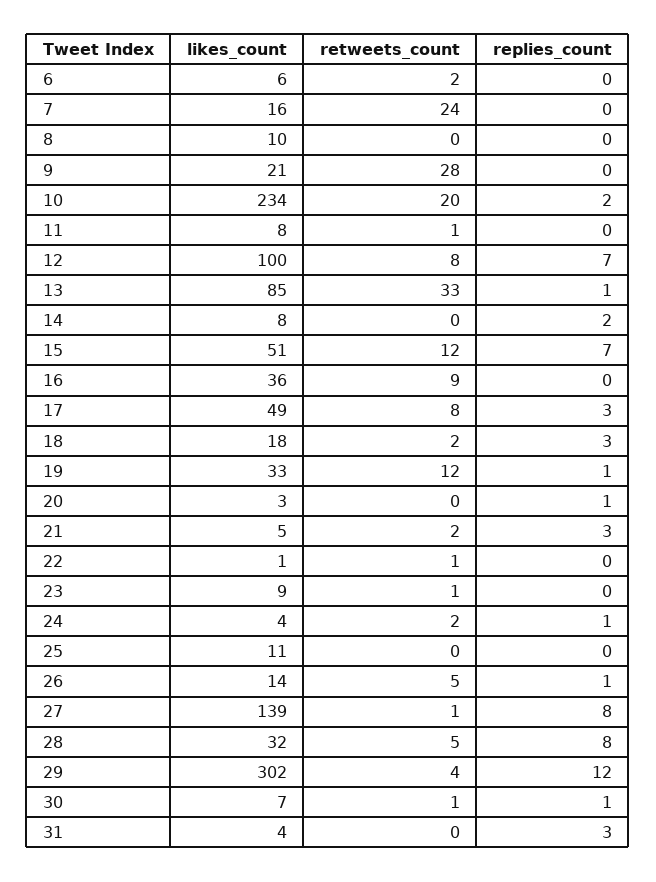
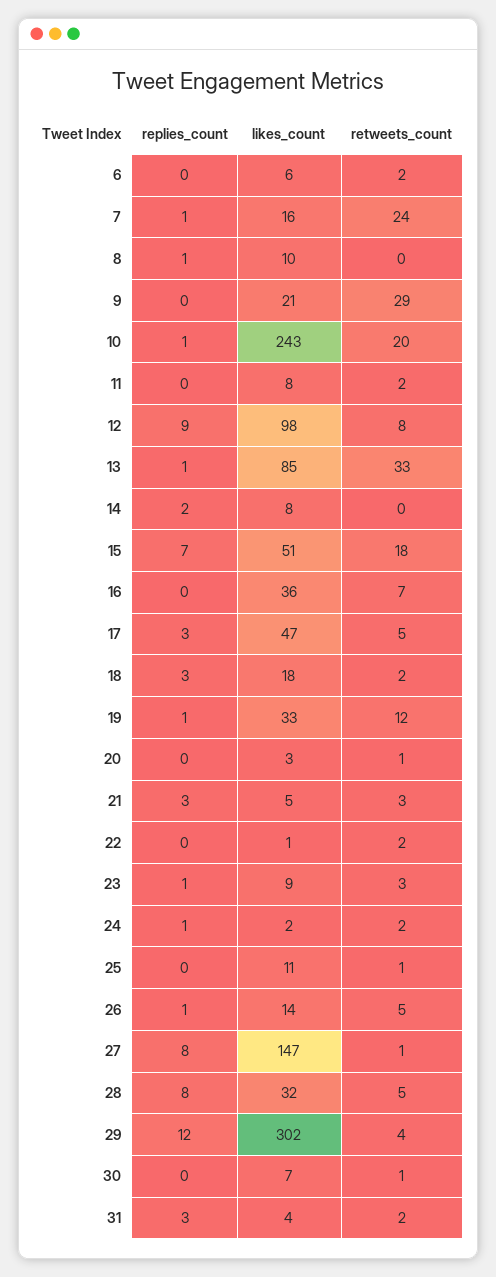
  {
    "likes_count": {
      "6": 6,
      "7": 16,
      "8": 10,
      "9": 21,
-     "10": 234,
+     "10": 243,
      "11": 8,
-     "12": 100,
+     "12": 98,
      "13": 85,
      "14": 8,
      "15": 51,
      "16": 36,
-     "17": 49,
+     "17": 47,
      "18": 18,
      "19": 33,
      "20": 3,
      "21": 5,
      "22": 1,
      "23": 9,
-     "24": 4,
+     "24": 2,
      "25": 11,
      "26": 14,
-     "27": 139,
+     "27": 147,
      "28": 32,
      "29": 302,
      "30": 7,
      "31": 4
    },
    "retweets_count": {
      "6": 2,
      "7": 24,
      "8": 0,
-     "9": 28,
+     "9": 29,
      "10": 20,
-     "11": 1,
+     "11": 2,
      "12": 8,
      "13": 33,
      "14": 0,
-     "15": 12,
+     "15": 18,
-     "16": 9,
+     "16": 7,
-     "17": 8,
+     "17": 5,
      "18": 2,
      "19": 12,
-     "20": 0,
+     "20": 1,
-     "21": 2,
+     "21": 3,
-     "22": 1,
+     "22": 2,
-     "23": 1,
+     "23": 3,
      "24": 2,
-     "25": 0,
+     "25": 1,
      "26": 5,
      "27": 1,
      "28": 5,
      "29": 4,
      "30": 1,
-     "31": 0
+     "31": 2
    },
    "replies_count": {
      "6": 0,
-     "7": 0,
+     "7": 1,
-     "8": 0,
+     "8": 1,
      "9": 0,
-     "10": 2,
+     "10": 1,
      "11": 0,
-     "12": 7,
+     "12": 9,
      "13": 1,
      "14": 2,
      "15": 7,
      "16": 0,
      "17": 3,
      "18": 3,
      "19": 1,
-     "20": 1,
+     "20": 0,
      "21": 3,
      "22": 0,
-     "23": 0,
+     "23": 1,
      "24": 1,
      "25": 0,
      "26": 1,
      "27": 8,
      "28": 8,
      "29": 12,
-     "30": 1,
+     "30": 0,
      "31": 3
    }
  }

